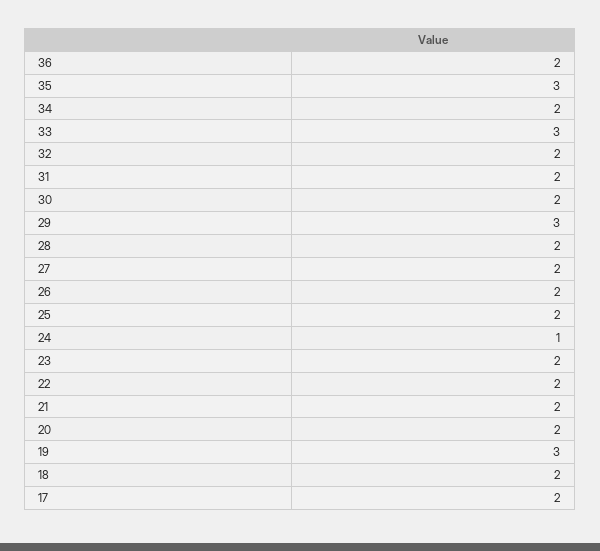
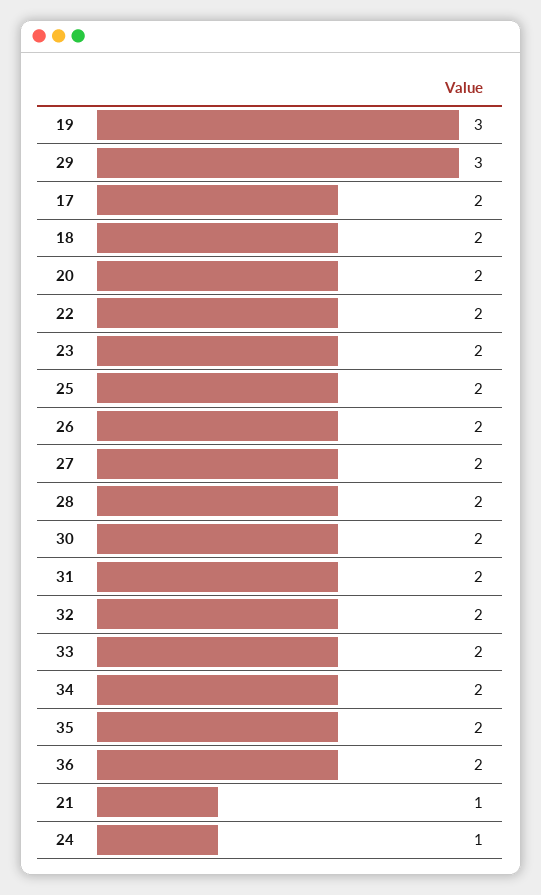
  {
    "36": 2,
-   "35": 3,
+   "35": 2,
    "34": 2,
-   "33": 3,
+   "33": 2,
    "32": 2,
    "31": 2,
    "30": 2,
    "29": 3,
    "28": 2,
    "27": 2,
    "26": 2,
    "25": 2,
    "24": 1,
    "23": 2,
    "22": 2,
-   "21": 2,
+   "21": 1,
    "20": 2,
    "19": 3,
    "18": 2,
    "17": 2
  }

